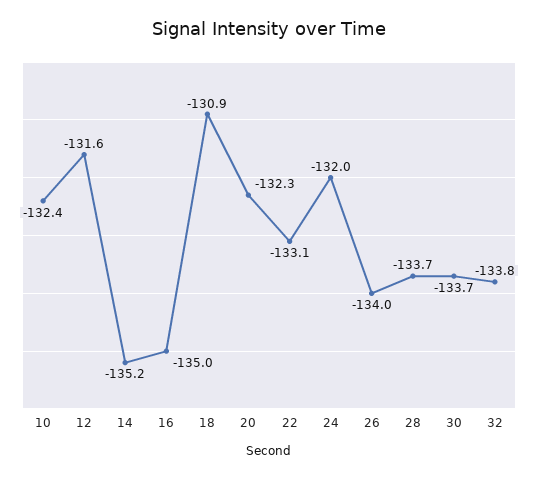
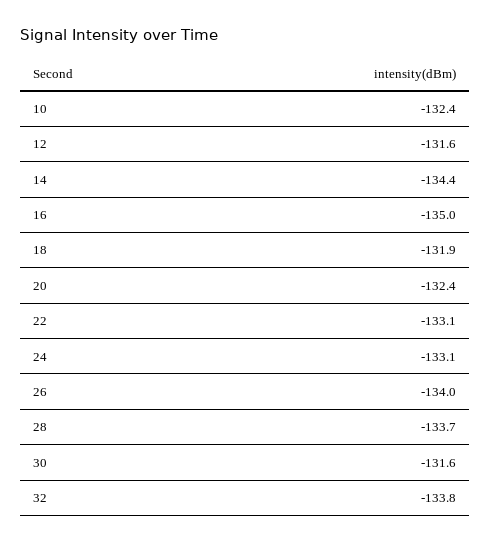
  {
    "10": -132.4,
    "12": -131.6,
-   "14": -135.2,
+   "14": -134.4,
    "16": -135,
-   "18": -130.9,
+   "18": -131.9,
-   "20": -132.3,
+   "20": -132.4,
    "22": -133.1,
-   "24": -132,
+   "24": -133.1,
    "26": -134,
    "28": -133.7,
-   "30": -133.7,
+   "30": -131.6,
    "32": -133.8
  }

